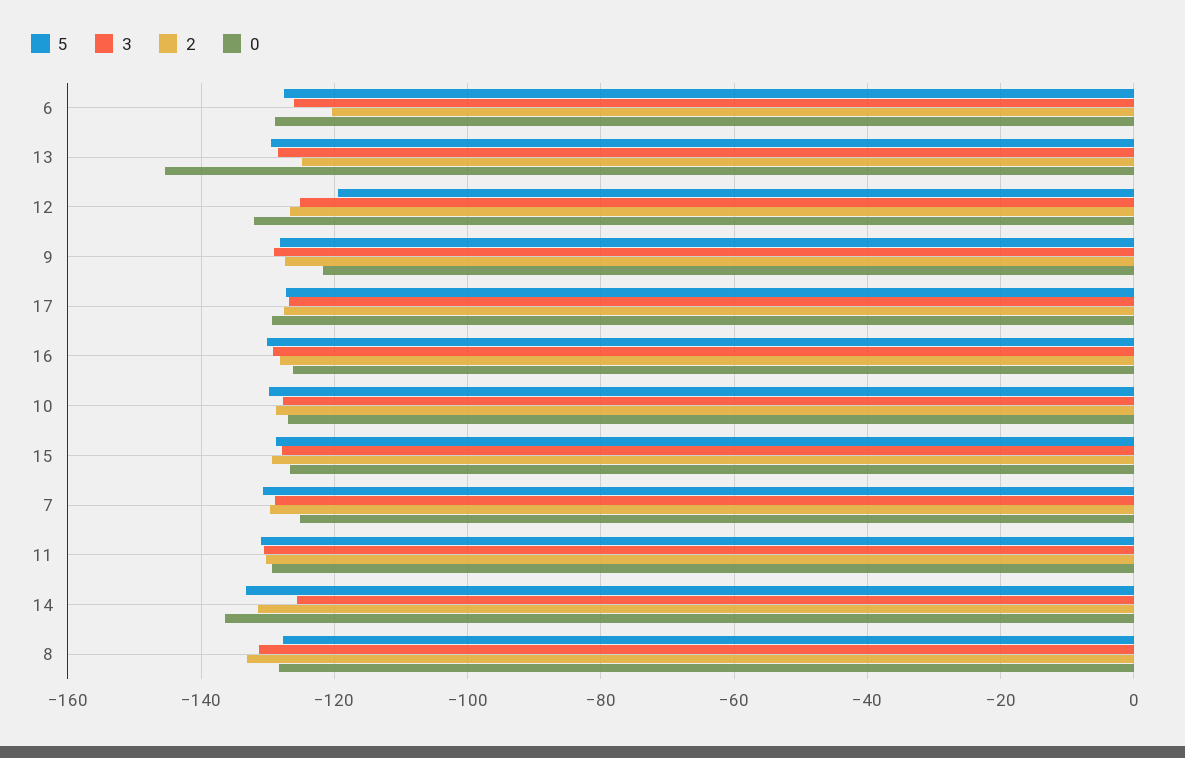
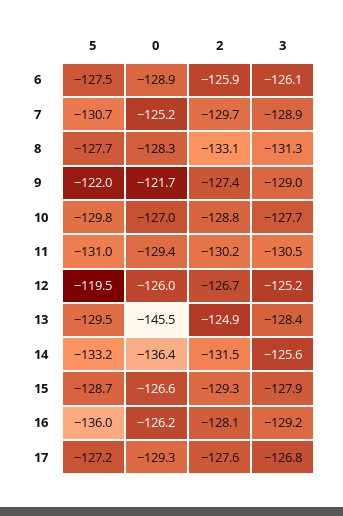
  {
    "5": {
      "6": -127.5,
      "13": -129.5,
      "12": -119.5,
-     "9": -128,
+     "9": -122,
      "17": -127.2,
-     "16": -130,
+     "16": -136,
      "10": -129.8,
      "15": -128.7,
      "7": -130.7,
      "11": -131,
      "14": -133.2,
      "8": -127.7
    },
    "3": {
      "6": -126.1,
      "13": -128.4,
      "12": -125.2,
      "9": -129,
      "17": -126.8,
      "16": -129.2,
      "10": -127.7,
      "15": -127.9,
      "7": -128.9,
      "11": -130.5,
      "14": -125.6,
      "8": -131.3
    },
    "2": {
-     "6": -120,
+     "6": -125.9,
      "13": -124.9,
      "12": -126.7,
      "9": -127.4,
      "17": -127.6,
      "16": -128.1,
      "10": -128.8,
      "15": -129.3,
      "7": -129.7,
      "11": -130.2,
      "14": -131.5,
      "8": -133.1
    },
    "0": {
      "6": -128.9,
      "13": -145.5,
-     "12": -132,
+     "12": -126,
      "9": -121.7,
      "17": -129.3,
      "16": -126.2,
      "10": -127,
      "15": -126.6,
      "7": -125.2,
      "11": -129.4,
      "14": -136.4,
      "8": -128.3
    }
  }

